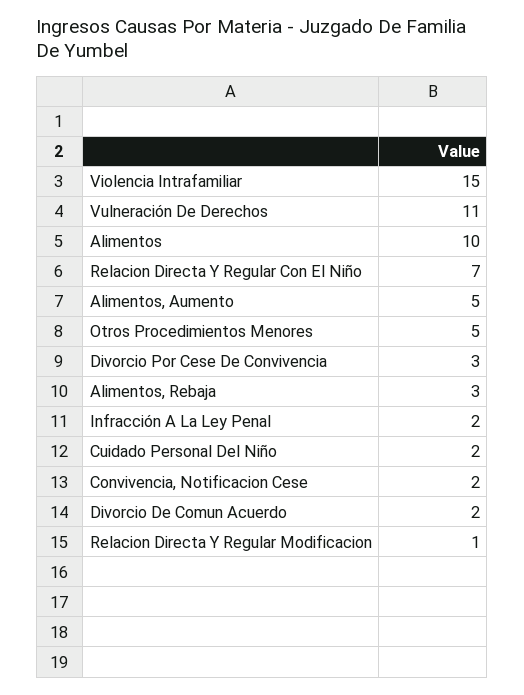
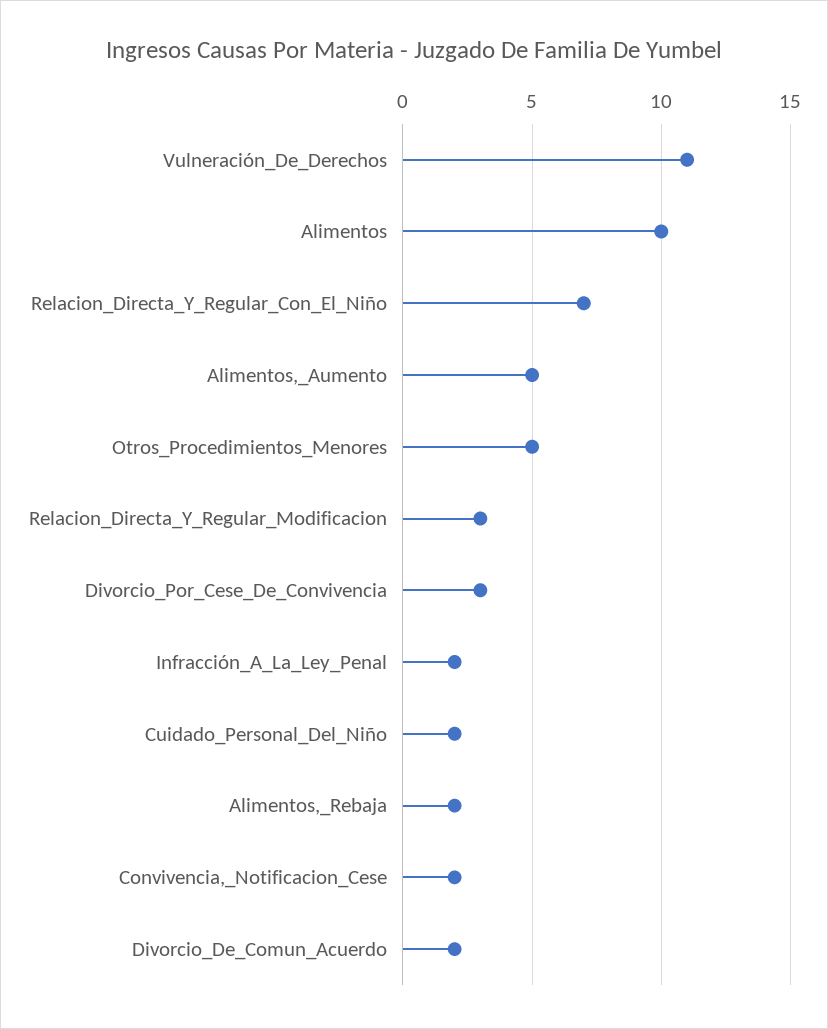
  {
-   "Violencia Intrafamiliar": 15,
    "Vulneración De Derechos": 11,
    "Alimentos": 10,
    "Relacion Directa Y Regular Con El Niño": 7,
    "Alimentos, Aumento": 5,
    "Otros Procedimientos Menores": 5,
    "Divorcio Por Cese De Convivencia": 3,
-   "Alimentos, Rebaja": 3,
+   "Alimentos, Rebaja": 2,
    "Infracción A La Ley Penal": 2,
    "Cuidado Personal Del Niño": 2,
    "Convivencia, Notificacion Cese": 2,
    "Divorcio De Comun Acuerdo": 2,
-   "Relacion Directa Y Regular Modificacion": 1
+   "Relacion Directa Y Regular Modificacion": 3
  }

